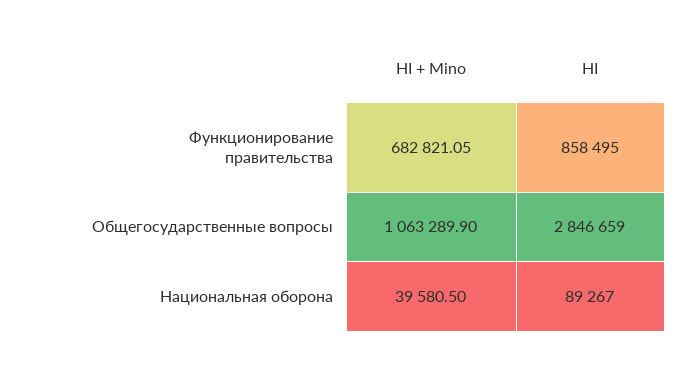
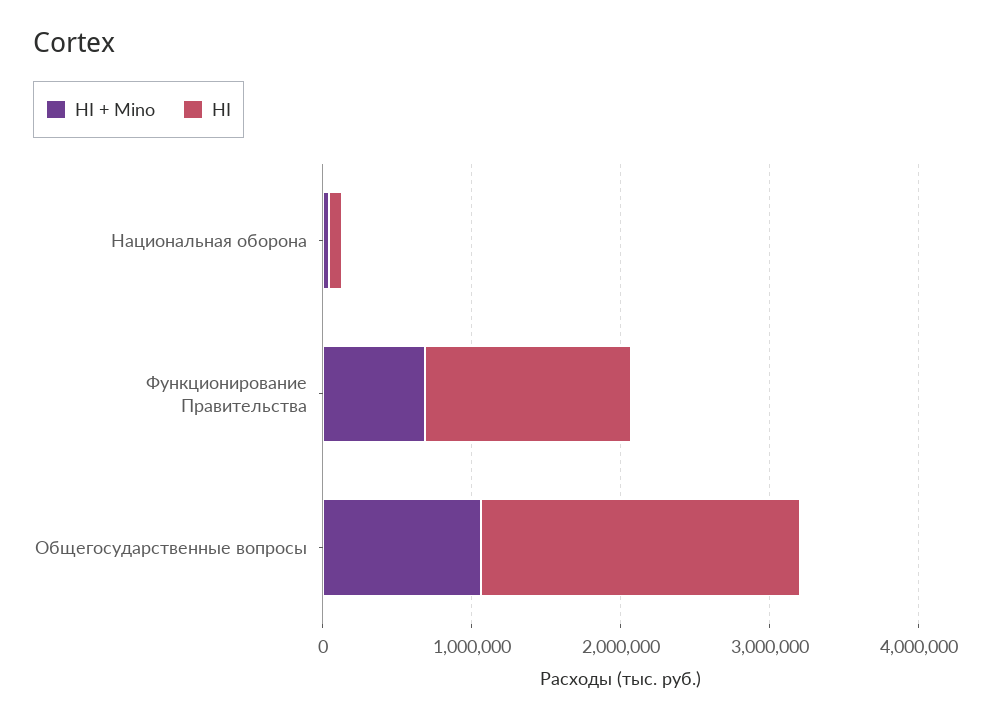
  {
    "HI + Mino": {
      "Функционирование правительства": 682821.05,
      "Общегосударственные вопросы": 1063289.9,
      "Национальная оборона": 39580.5
    },
    "HI": {
-     "Функционирование правительства": 858495,
+     "Функционирование правительства": 1400000,
-     "Общегосударственные вопросы": 2846659,
+     "Общегосударственные вопросы": 2200000,
      "Национальная оборона": 89267
    }
  }

